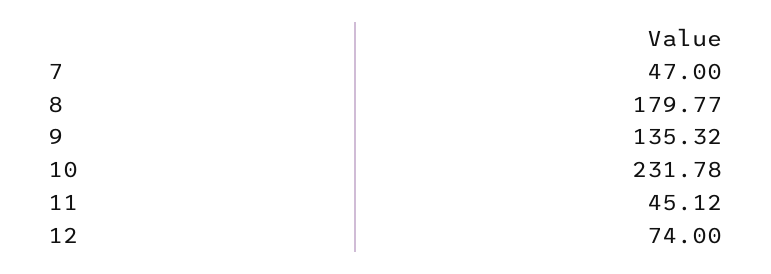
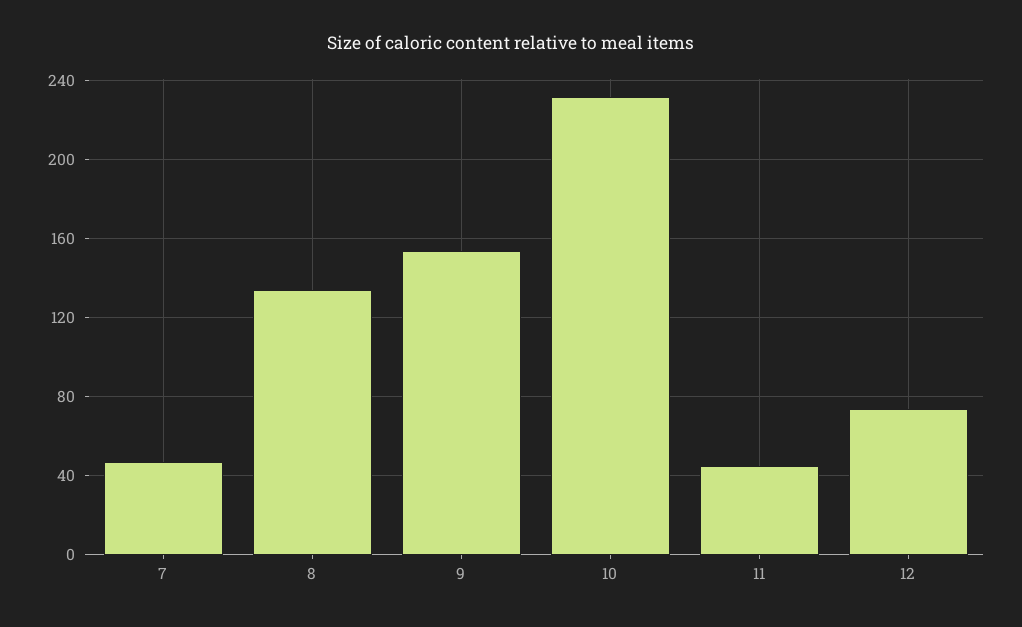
  {
    "7": 47,
-   "8": 179.77,
+   "8": 135,
-   "9": 135.32,
+   "9": 155,
    "10": 231.78,
    "11": 45.12,
    "12": 74
  }

